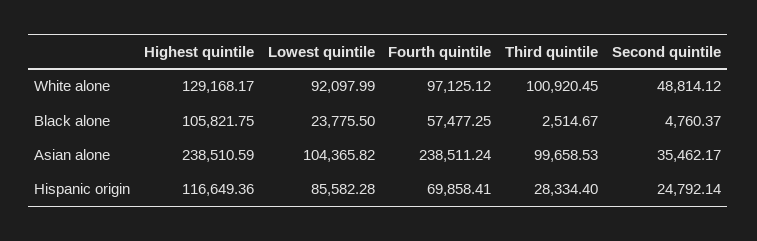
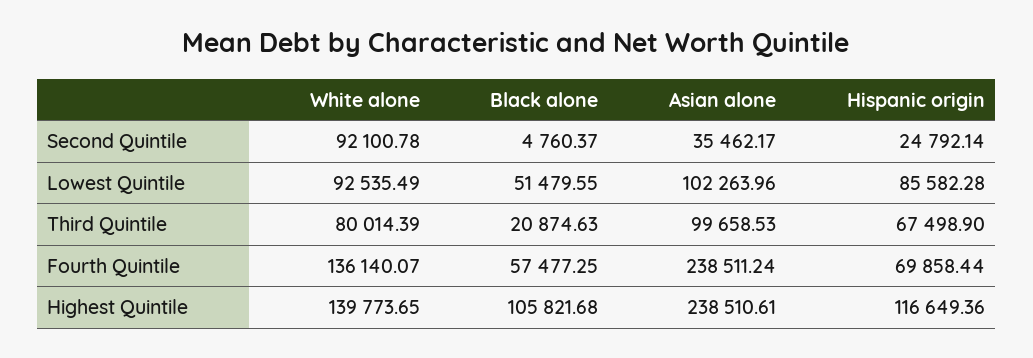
  {
    "Highest quintile": {
-     "White alone": 129168.17,
+     "White alone": 139773.65,
-     "Black alone": 105821.75,
+     "Black alone": 105821.68,
-     "Asian alone": 238510.59,
+     "Asian alone": 238510.61,
      "Hispanic origin": 116649.36
    },
    "Lowest quintile": {
-     "White alone": 92097.99,
+     "White alone": 92535.49,
-     "Black alone": 23775.5,
+     "Black alone": 51479.55,
-     "Asian alone": 104365.82,
+     "Asian alone": 102263.96,
      "Hispanic origin": 85582.28
    },
    "Fourth quintile": {
-     "White alone": 97125.12,
+     "White alone": 136140.07,
      "Black alone": 57477.25,
      "Asian alone": 238511.24,
-     "Hispanic origin": 69858.41
+     "Hispanic origin": 69858.44
    },
    "Third quintile": {
-     "White alone": 100920.45,
+     "White alone": 80014.39,
-     "Black alone": 2514.67,
+     "Black alone": 20874.63,
      "Asian alone": 99658.53,
-     "Hispanic origin": 28334.4
+     "Hispanic origin": 67498.9
    },
    "Second quintile": {
-     "White alone": 48814.12,
+     "White alone": 92100.78,
      "Black alone": 4760.37,
      "Asian alone": 35462.17,
      "Hispanic origin": 24792.14
    }
  }

